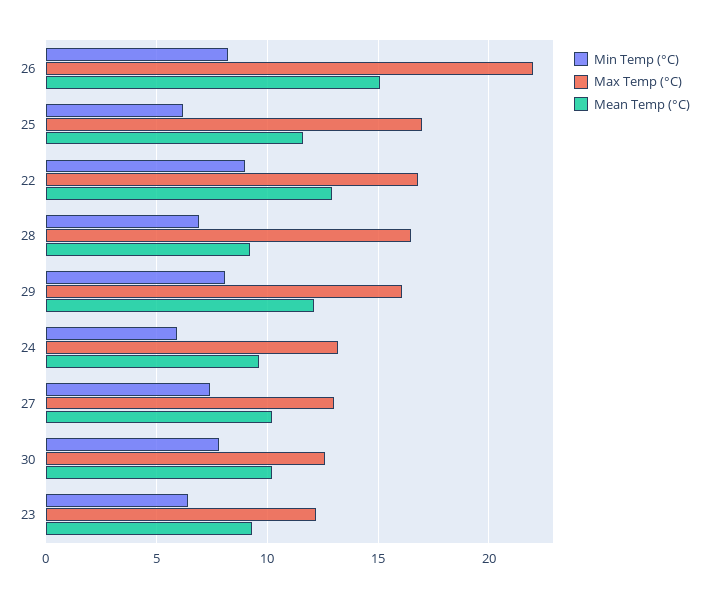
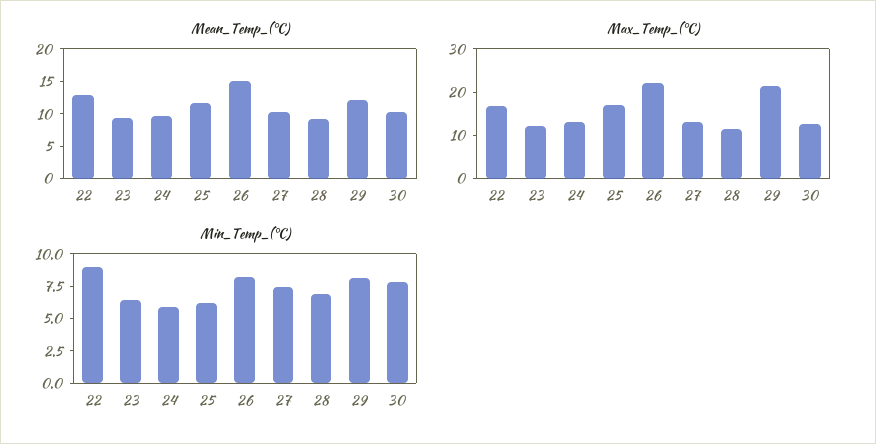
  {
    "Min Temp (°C)": {
      "26": 8,
      "25": 6,
      "22": 9,
      "28": 7,
      "29": 8,
      "24": 6,
      "27": 7.5,
      "30": 8,
      "23": 6.5
    },
    "Max Temp (°C)": {
      "26": 22,
      "25": 17,
      "22": 17,
-     "28": 16.5,
+     "28": 12,
-     "29": 16,
+     "29": 22,
      "24": 13,
      "27": 13,
      "30": 12.5,
      "23": 12
    },
    "Mean Temp (°C)": {
      "26": 15,
      "25": 11.5,
      "22": 13,
      "28": 9,
      "29": 12,
      "24": 9.5,
      "27": 10,
      "30": 10,
      "23": 9.5
    }
  }

